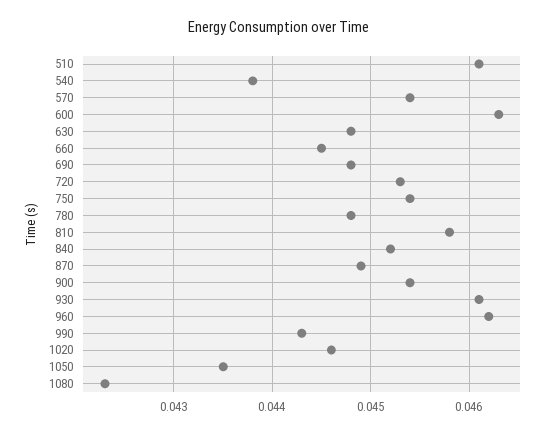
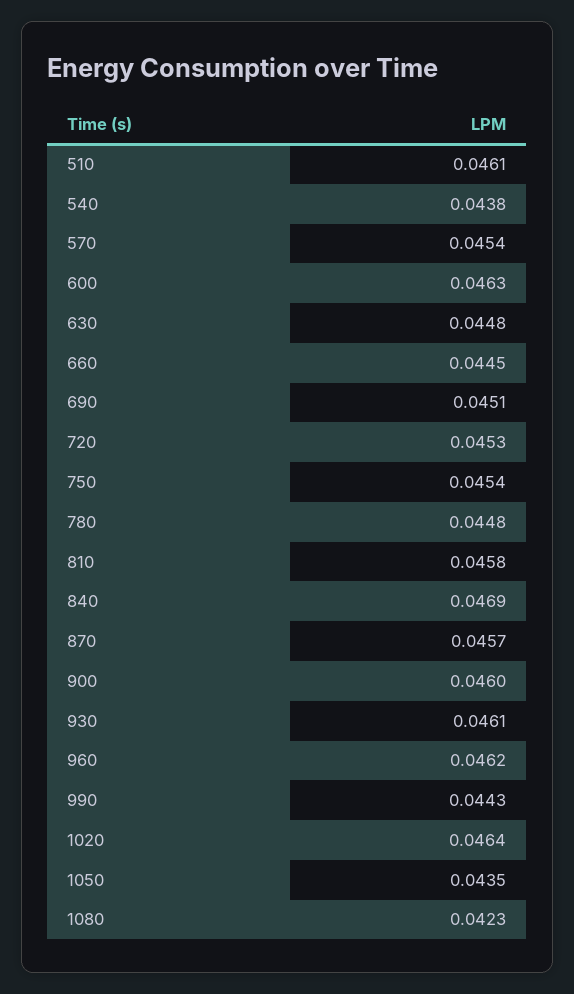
  {
    "510": 0.0461,
    "540": 0.0438,
    "570": 0.0454,
    "600": 0.0463,
    "630": 0.0448,
    "660": 0.0445,
-   "690": 0.0448,
+   "690": 0.0451,
    "720": 0.0453,
    "750": 0.0454,
    "780": 0.0448,
    "810": 0.0458,
-   "840": 0.0452,
+   "840": 0.0469,
-   "870": 0.0449,
+   "870": 0.0457,
-   "900": 0.0454,
+   "900": 0.046,
    "930": 0.0461,
    "960": 0.0462,
    "990": 0.0443,
-   "1020": 0.0446,
+   "1020": 0.0464,
    "1050": 0.0435,
    "1080": 0.0423
  }

